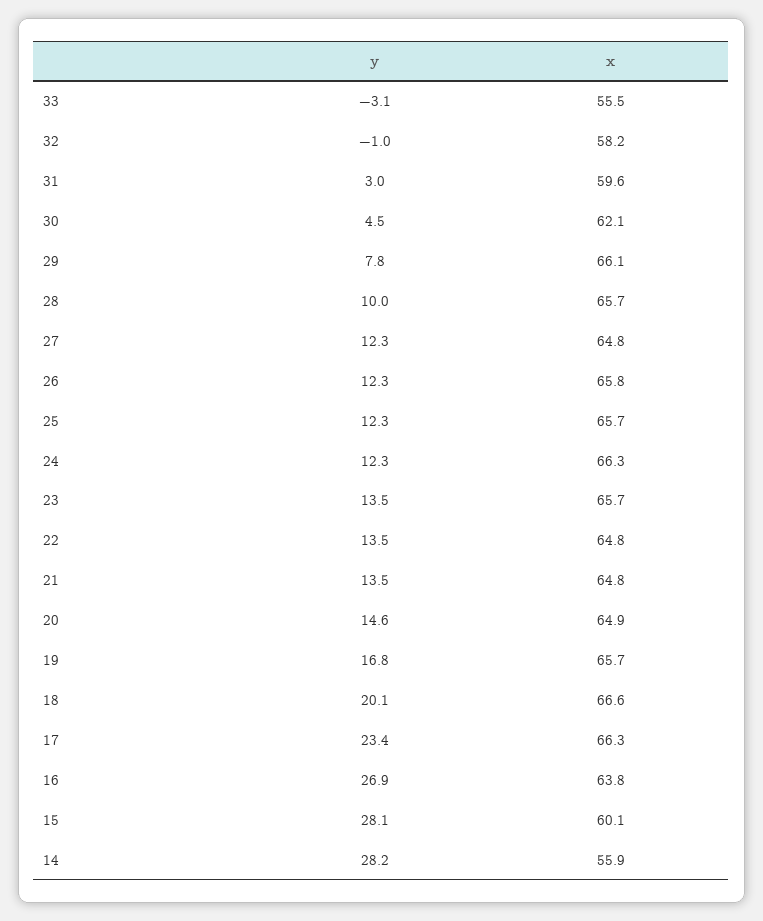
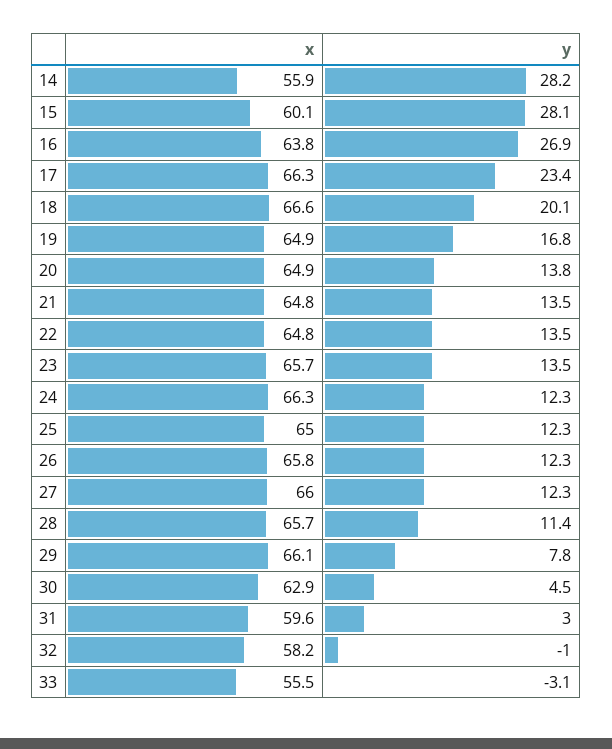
  {
    "y": {
      "33": -3.1,
      "32": -1,
      "31": 3,
      "30": 4.5,
      "29": 7.8,
-     "28": 10,
+     "28": 11.4,
      "27": 12.3,
      "26": 12.3,
      "25": 12.3,
      "24": 12.3,
      "23": 13.5,
      "22": 13.5,
      "21": 13.5,
-     "20": 14.6,
+     "20": 13.8,
      "19": 16.8,
      "18": 20.1,
      "17": 23.4,
      "16": 26.9,
      "15": 28.1,
      "14": 28.2
    },
    "x": {
      "33": 55.5,
      "32": 58.2,
      "31": 59.6,
-     "30": 62.1,
+     "30": 62.9,
      "29": 66.1,
      "28": 65.7,
-     "27": 64.8,
+     "27": 66,
      "26": 65.8,
-     "25": 65.7,
+     "25": 65,
      "24": 66.3,
      "23": 65.7,
      "22": 64.8,
      "21": 64.8,
      "20": 64.9,
-     "19": 65.7,
+     "19": 64.9,
      "18": 66.6,
      "17": 66.3,
      "16": 63.8,
      "15": 60.1,
      "14": 55.9
    }
  }

